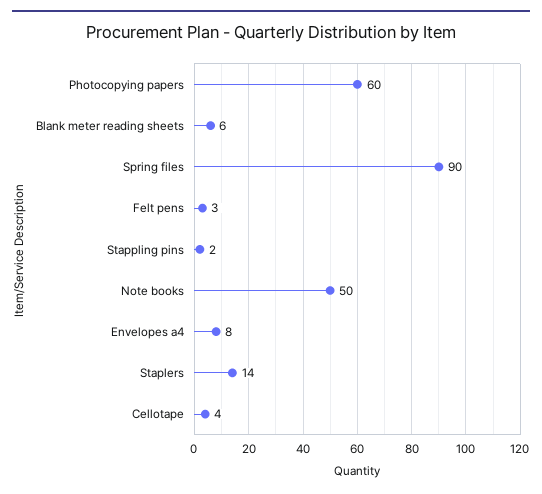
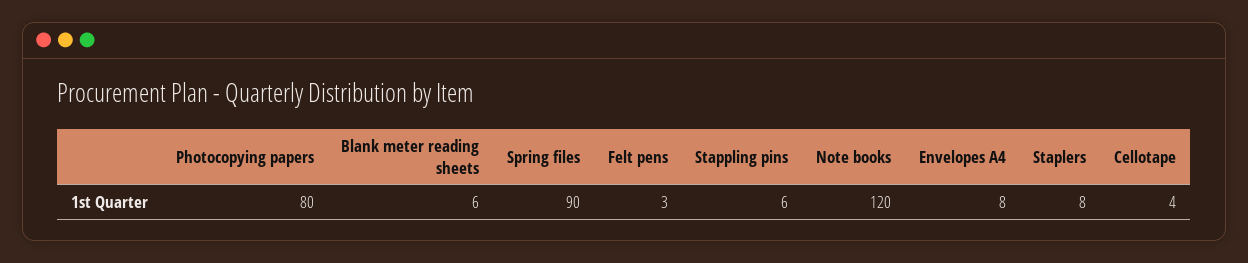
  {
-   "Photocopying papers": 60,
+   "Photocopying papers": 80,
    "Blank meter reading sheets": 6,
    "Spring files": 90,
    "Felt pens": 3,
-   "Stappling pins": 2,
+   "Stappling pins": 6,
-   "Note books": 50,
+   "Note books": 120,
    "Envelopes a4": 8,
-   "Staplers": 14,
+   "Staplers": 8,
    "Cellotape": 4
  }

